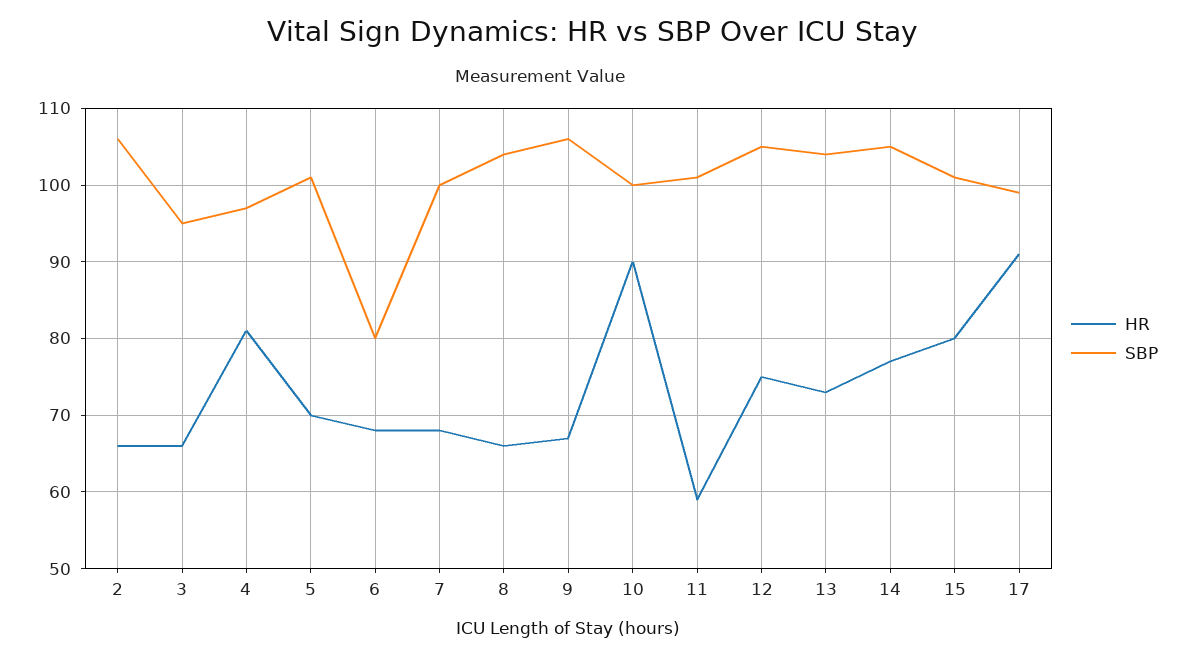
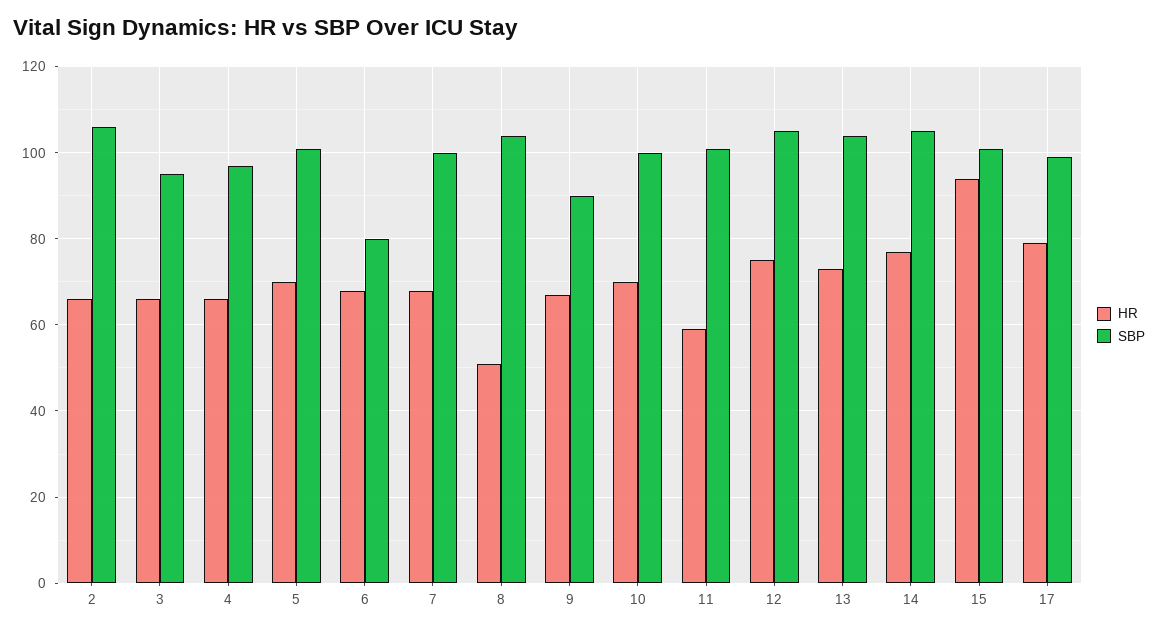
  {
    "HR": {
      "2": 66,
      "3": 66,
-     "4": 81,
+     "4": 65,
      "5": 70,
      "6": 68,
      "7": 68,
-     "8": 66,
+     "8": 50,
      "9": 67,
-     "10": 90,
+     "10": 70,
      "11": 59,
      "12": 75,
      "13": 73,
      "14": 77,
-     "15": 80,
+     "15": 95,
-     "17": 91
+     "17": 80
    },
    "SBP": {
      "2": 106,
      "3": 95,
      "4": 97,
      "5": 101,
      "6": 80,
      "7": 100,
      "8": 104,
-     "9": 106,
+     "9": 90,
      "10": 100,
      "11": 101,
      "12": 105,
      "13": 104,
      "14": 105,
      "15": 101,
      "17": 99
    }
  }

